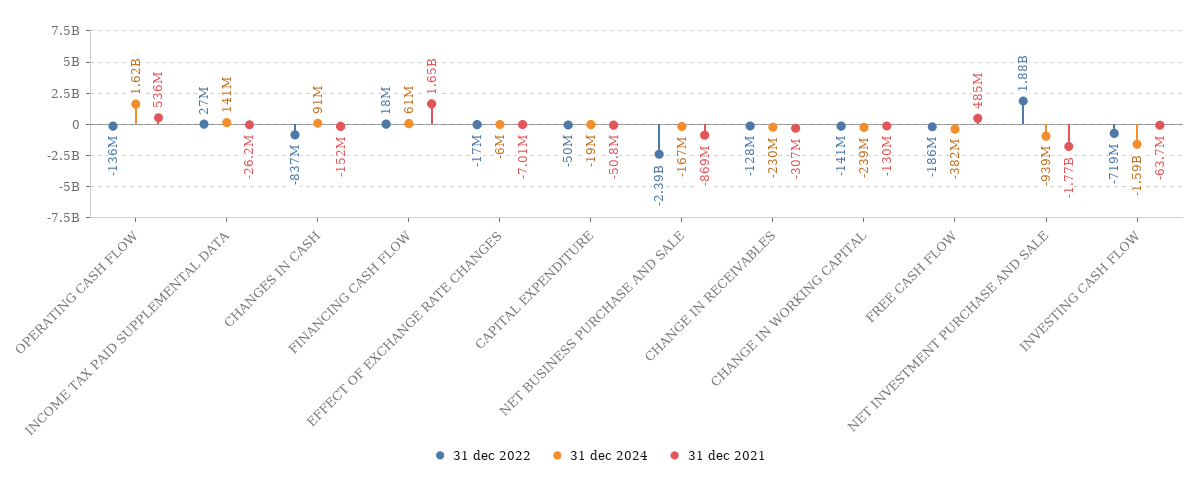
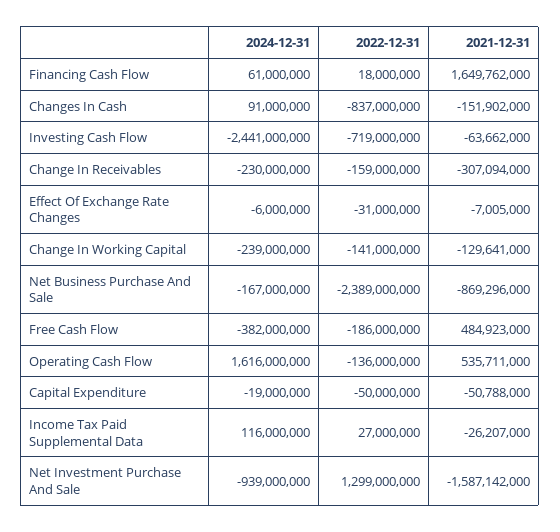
  {
    "31 dec 2022": {
      "OPERATING CASH FLOW": -136000000,
      "INCOME TAX PAID SUPPLEMENTAL DATA": 27000000,
      "CHANGES IN CASH": -837000000,
      "FINANCING CASH FLOW": 18000000,
-     "EFFECT OF EXCHANGE RATE CHANGES": -17000000,
+     "EFFECT OF EXCHANGE RATE CHANGES": -31000000,
      "CAPITAL EXPENDITURE": -50000000,
      "NET BUSINESS PURCHASE AND SALE": -2389000000,
-     "CHANGE IN RECEIVABLES": -128000000,
+     "CHANGE IN RECEIVABLES": -159000000,
      "CHANGE IN WORKING CAPITAL": -141000000,
      "FREE CASH FLOW": -186000000,
-     "NET INVESTMENT PURCHASE AND SALE": 1880000000,
+     "NET INVESTMENT PURCHASE AND SALE": 1299000000,
      "INVESTING CASH FLOW": -719000000
    },
    "31 dec 2024": {
      "OPERATING CASH FLOW": 1616000000,
-     "INCOME TAX PAID SUPPLEMENTAL DATA": 141000000,
+     "INCOME TAX PAID SUPPLEMENTAL DATA": 116000000,
      "CHANGES IN CASH": 91000000,
      "FINANCING CASH FLOW": 61000000,
      "EFFECT OF EXCHANGE RATE CHANGES": -6000000,
      "CAPITAL EXPENDITURE": -19000000,
      "NET BUSINESS PURCHASE AND SALE": -167000000,
      "CHANGE IN RECEIVABLES": -230000000,
      "CHANGE IN WORKING CAPITAL": -239000000,
      "FREE CASH FLOW": -382000000,
      "NET INVESTMENT PURCHASE AND SALE": -939000000,
-     "INVESTING CASH FLOW": -1590000000
+     "INVESTING CASH FLOW": -2441000000
    },
    "31 dec 2021": {
      "OPERATING CASH FLOW": 535711000,
      "INCOME TAX PAID SUPPLEMENTAL DATA": -26207000,
      "CHANGES IN CASH": -151902000,
      "FINANCING CASH FLOW": 1649762000,
      "EFFECT OF EXCHANGE RATE CHANGES": -7005000,
      "CAPITAL EXPENDITURE": -50788000,
      "NET BUSINESS PURCHASE AND SALE": -869296000,
      "CHANGE IN RECEIVABLES": -307094000,
      "CHANGE IN WORKING CAPITAL": -129641000,
      "FREE CASH FLOW": 484923000,
-     "NET INVESTMENT PURCHASE AND SALE": -1770000000,
+     "NET INVESTMENT PURCHASE AND SALE": -1587142000,
      "INVESTING CASH FLOW": -63662000
    }
  }

